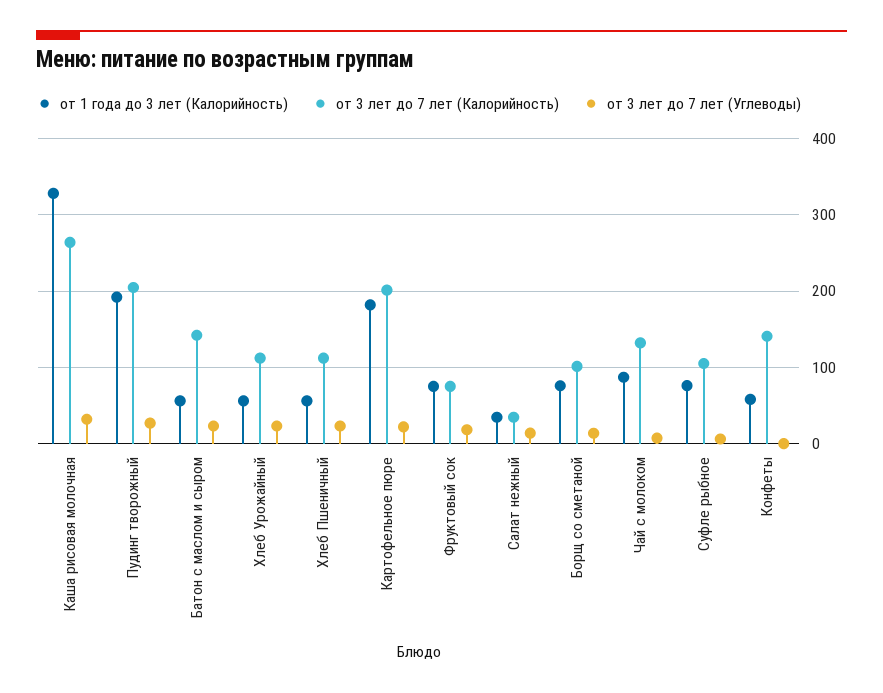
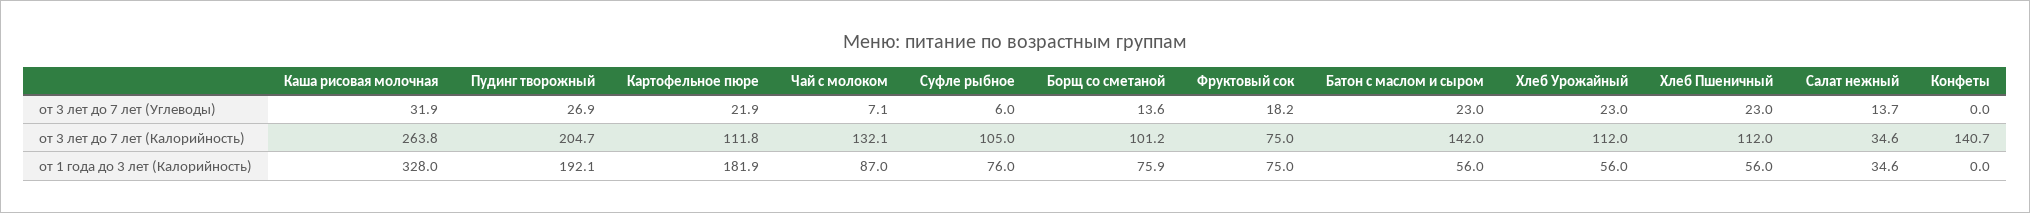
  {
    "от 1 года до 3 лет (Калорийность)": {
      "Каша рисовая молочная": 328,
      "Пудинг творожный": 192.1,
      "Батон с маслом и сыром": 56,
      "Хлеб Урожайный": 56,
      "Хлеб Пшеничный": 56,
      "Картофельное пюре": 181.9,
      "Фруктовый сок": 75,
      "Салат нежный": 34.6,
      "Борщ со сметаной": 75.9,
      "Чай с молоком": 87,
      "Суфле рыбное": 76,
-     "Конфеты": 60
+     "Конфеты": 0
    },
    "от 3 лет до 7 лет (Калорийность)": {
      "Каша рисовая молочная": 263.8,
      "Пудинг творожный": 204.7,
      "Батон с маслом и сыром": 142,
      "Хлеб Урожайный": 112,
      "Хлеб Пшеничный": 112,
-     "Картофельное пюре": 200,
+     "Картофельное пюре": 111.8,
      "Фруктовый сок": 75,
      "Салат нежный": 34.6,
      "Борщ со сметаной": 101.2,
      "Чай с молоком": 132.1,
      "Суфле рыбное": 105,
      "Конфеты": 140.7
    },
    "от 3 лет до 7 лет (Углеводы)": {
      "Каша рисовая молочная": 31.9,
      "Пудинг творожный": 26.9,
      "Батон с маслом и сыром": 23,
      "Хлеб Урожайный": 23,
      "Хлеб Пшеничный": 23,
      "Картофельное пюре": 21.9,
      "Фруктовый сок": 18.2,
      "Салат нежный": 13.7,
      "Борщ со сметаной": 13.6,
      "Чай с молоком": 7.1,
      "Суфле рыбное": 6,
      "Конфеты": 0
    }
  }

